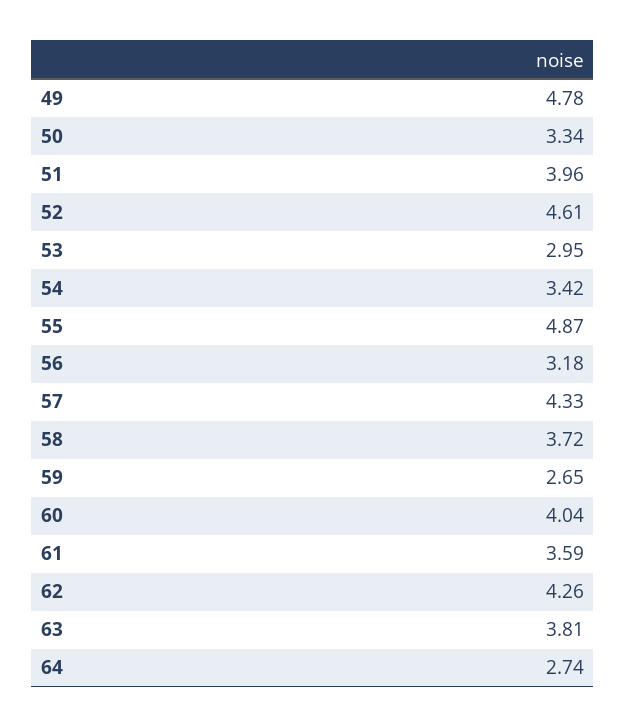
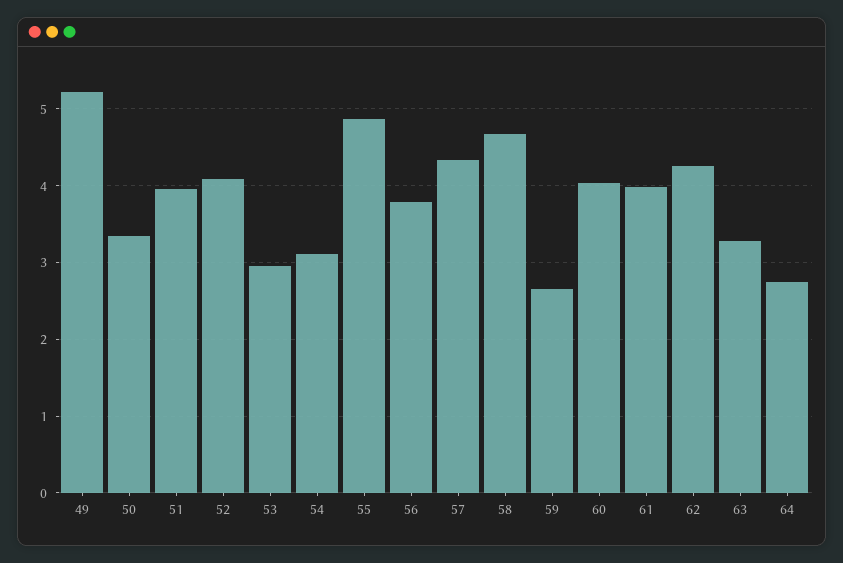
  {
-   "49": 4.78,
+   "49": 5.2,
    "50": 3.34,
    "51": 3.96,
-   "52": 4.61,
+   "52": 4.1,
    "53": 2.95,
-   "54": 3.42,
+   "54": 3.1,
    "55": 4.87,
-   "56": 3.18,
+   "56": 3.8,
    "57": 4.33,
-   "58": 3.72,
+   "58": 4.7,
    "59": 2.65,
    "60": 4.04,
-   "61": 3.59,
+   "61": 4,
    "62": 4.26,
-   "63": 3.81,
+   "63": 3.3,
    "64": 2.74
  }

